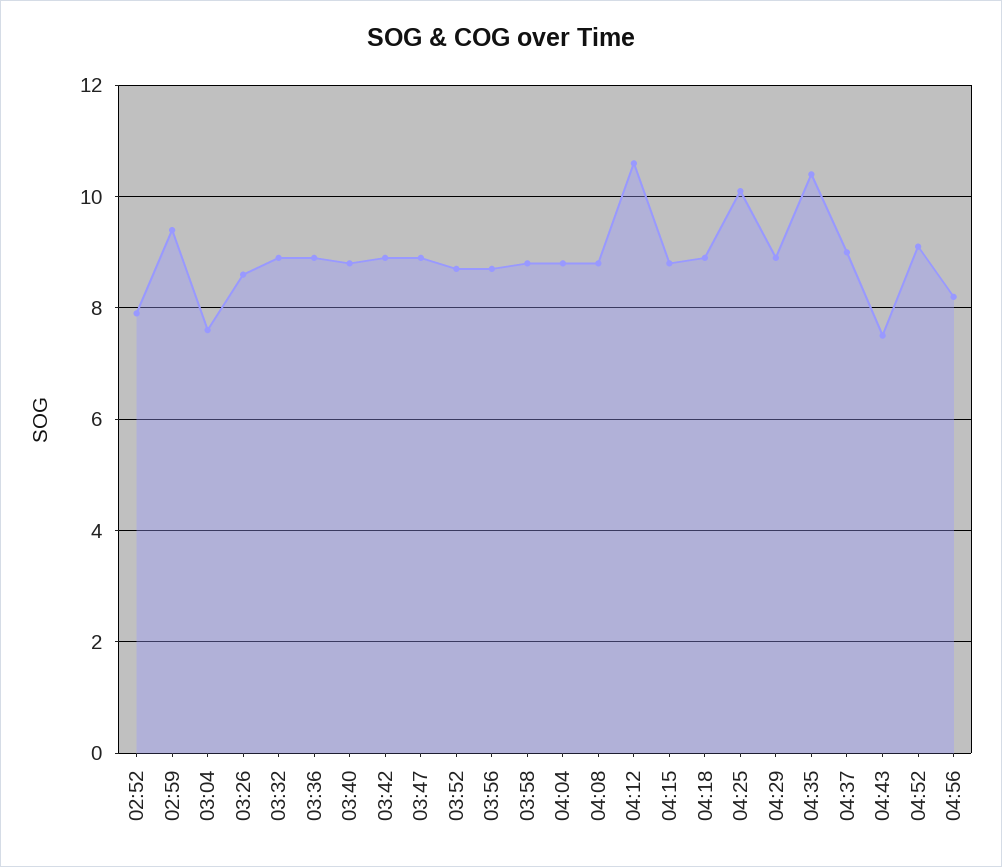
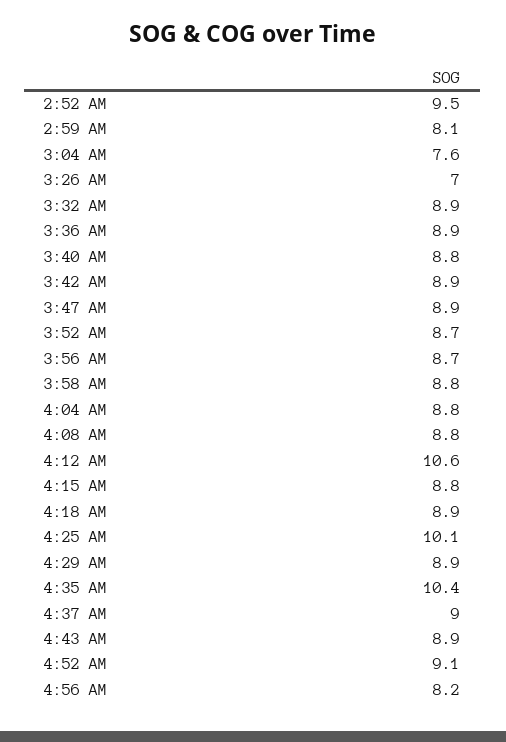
  {
-   "02:52": 8,
+   "02:52": 9.5,
-   "02:59": 9.5,
+   "02:59": 8.1,
    "03:04": 7.6,
-   "03:26": 8.5,
+   "03:26": 7,
    "03:32": 8.9,
    "03:36": 8.9,
    "03:40": 8.8,
    "03:42": 8.9,
    "03:47": 8.9,
    "03:52": 8.7,
    "03:56": 8.7,
    "03:58": 8.8,
    "04:04": 8.8,
    "04:08": 8.8,
    "04:12": 10.6,
    "04:15": 8.8,
    "04:18": 8.9,
    "04:25": 10.1,
    "04:29": 8.9,
    "04:35": 10.4,
    "04:37": 9,
-   "04:43": 7.5,
+   "04:43": 8.9,
    "04:52": 9.1,
    "04:56": 8.2
  }

